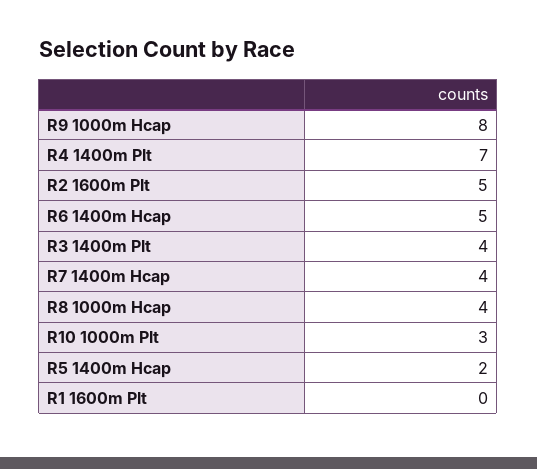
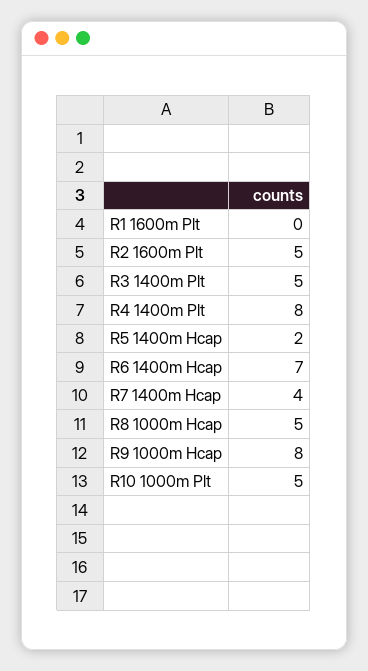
  {
    "R9 1000m Hcap": 8,
-   "R4 1400m Plt": 7,
+   "R4 1400m Plt": 8,
    "R2 1600m Plt": 5,
-   "R6 1400m Hcap": 5,
+   "R6 1400m Hcap": 7,
-   "R3 1400m Plt": 4,
+   "R3 1400m Plt": 5,
    "R7 1400m Hcap": 4,
-   "R8 1000m Hcap": 4,
+   "R8 1000m Hcap": 5,
-   "R10 1000m Plt": 3,
+   "R10 1000m Plt": 5,
    "R5 1400m Hcap": 2,
    "R1 1600m Plt": 0
  }

